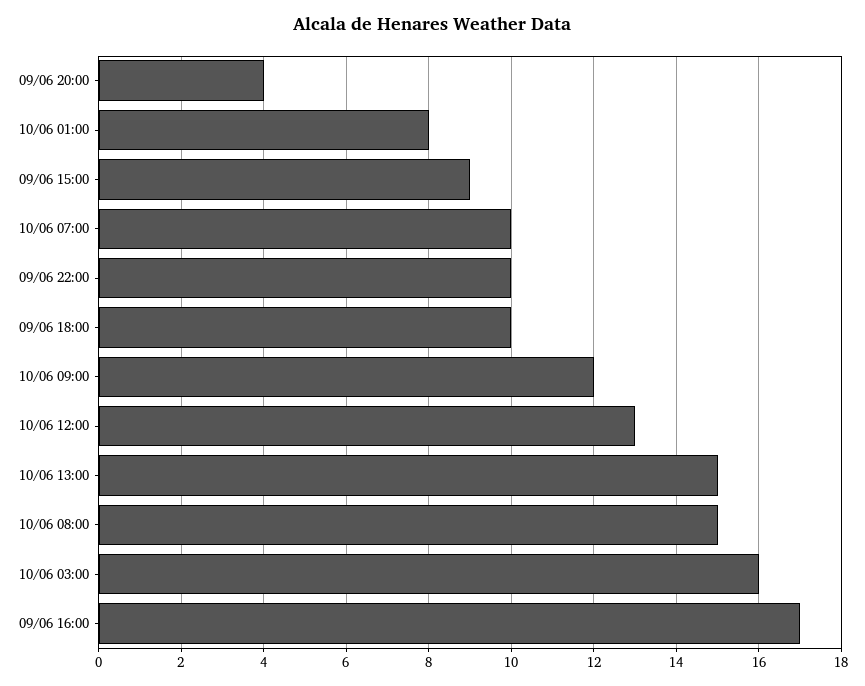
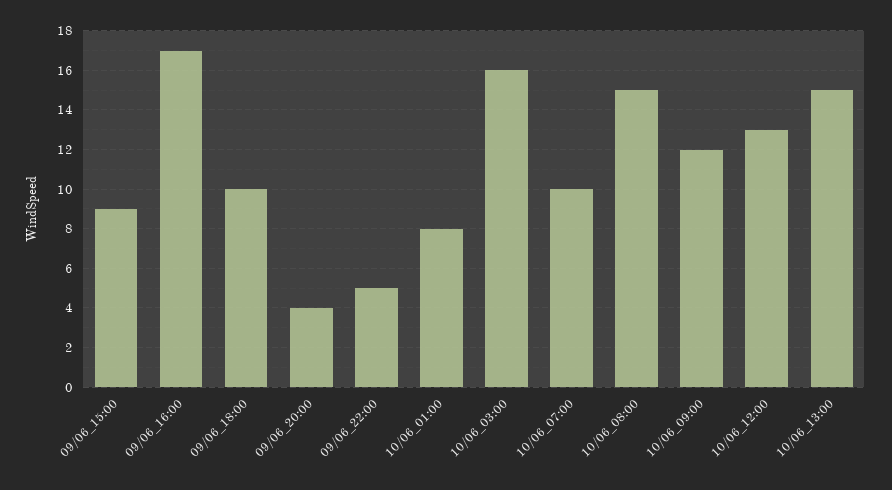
  {
    "09/06 20:00": 4,
    "10/06 01:00": 8,
    "09/06 15:00": 9,
    "10/06 07:00": 10,
-   "09/06 22:00": 10,
+   "09/06 22:00": 5,
    "09/06 18:00": 10,
    "10/06 09:00": 12,
    "10/06 12:00": 13,
    "10/06 13:00": 15,
    "10/06 08:00": 15,
    "10/06 03:00": 16,
    "09/06 16:00": 17
  }

